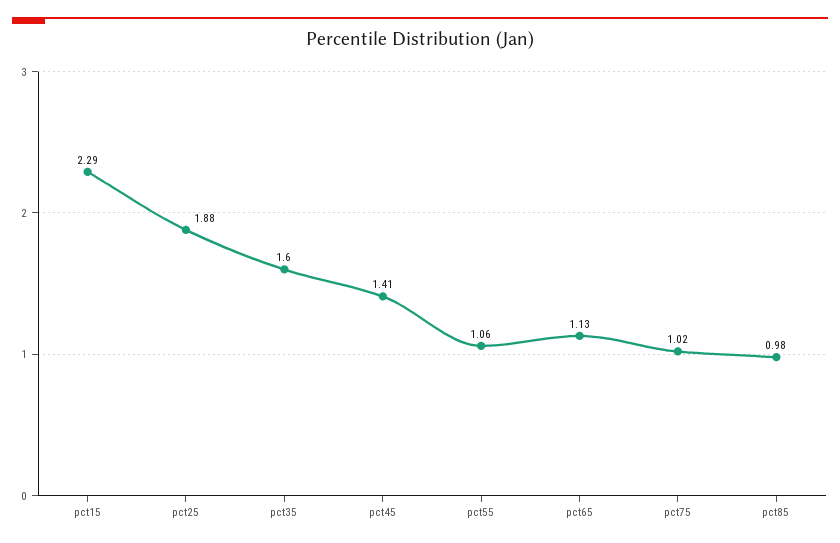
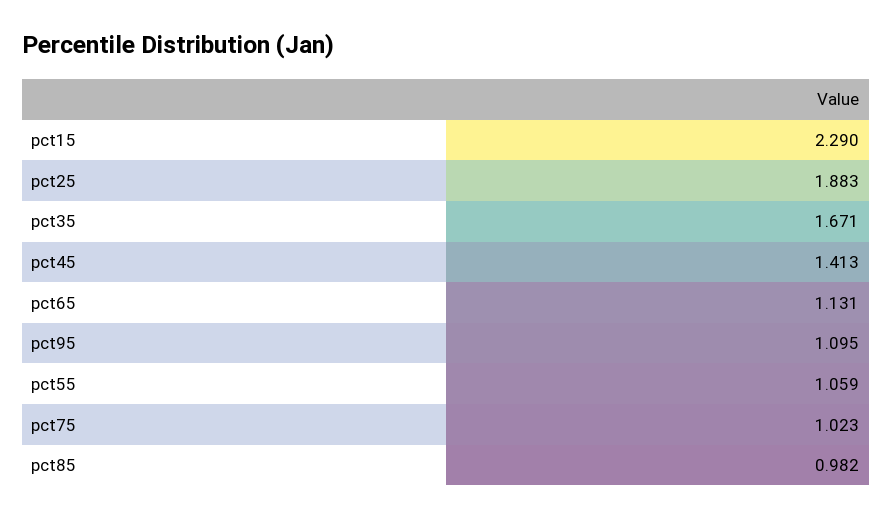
  {
    "pct15": 2.29,
    "pct25": 1.883,
-   "pct35": 1.6,
+   "pct35": 1.671,
    "pct45": 1.413,
    "pct55": 1.059,
    "pct65": 1.131,
    "pct75": 1.023,
-   "pct85": 0.982
+   "pct85": 0.982,
+   "pct95": 1.095
  }

